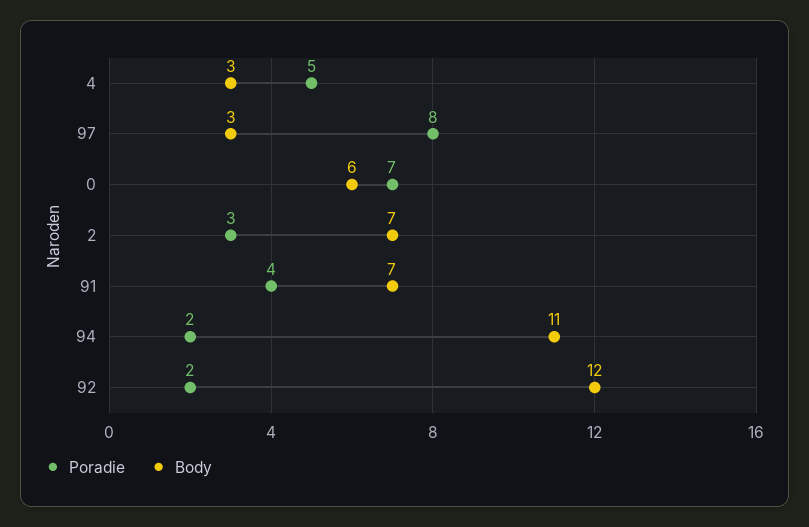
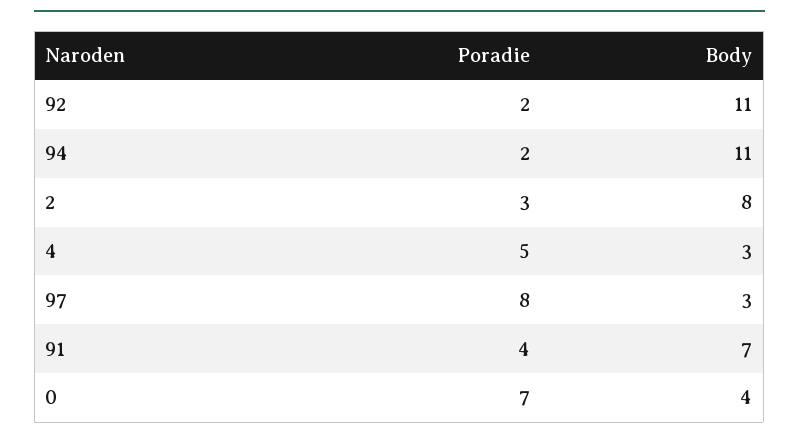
  {
    "Poradie": {
      "4": 5,
      "97": 8,
      "0": 7,
      "2": 3,
      "91": 4,
      "94": 2,
      "92": 2
    },
    "Body": {
      "4": 3,
      "97": 3,
-     "0": 6,
+     "0": 4,
-     "2": 7,
+     "2": 8,
      "91": 7,
      "94": 11,
-     "92": 12
+     "92": 11
    }
  }

